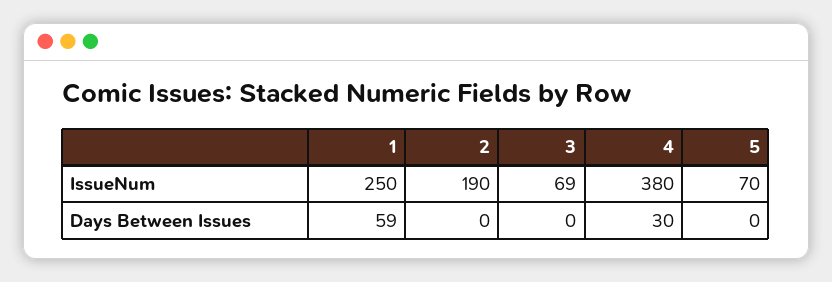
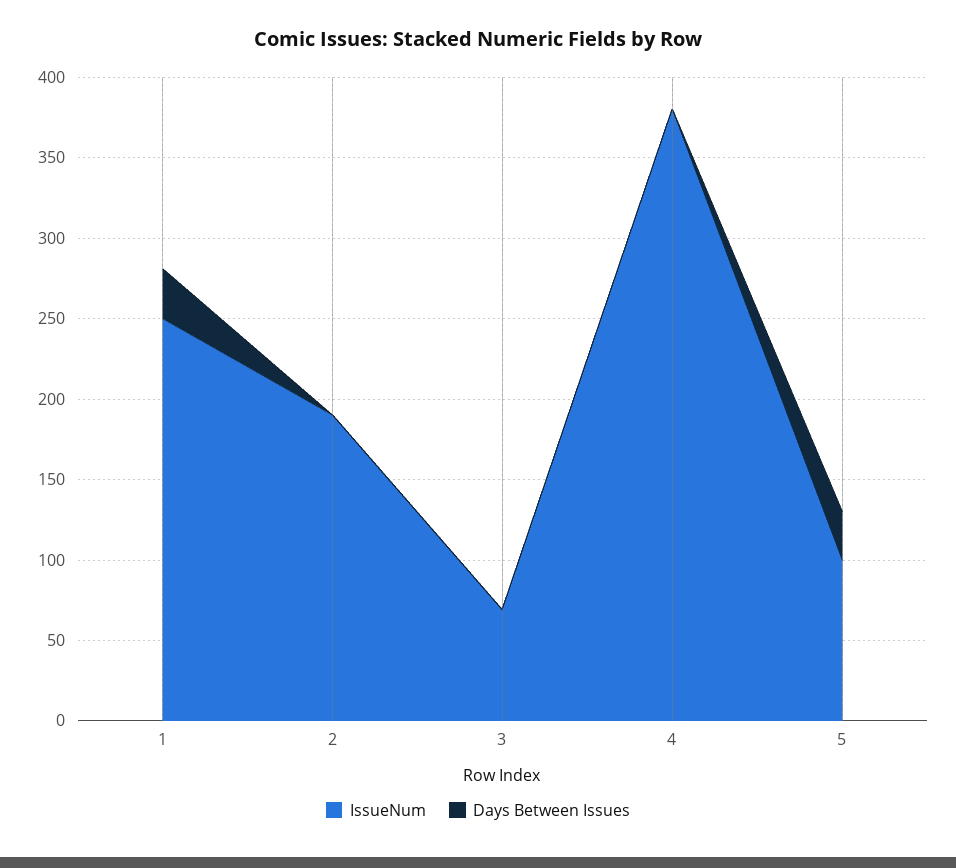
  {
    "IssueNum": {
      "1": 250,
      "2": 190,
      "3": 69,
      "4": 380,
-     "5": 70
+     "5": 100
    },
    "Days Between Issues": {
-     "1": 59,
+     "1": 30,
      "2": 0,
      "3": 0,
-     "4": 30,
+     "4": 0,
-     "5": 0
+     "5": 30
    }
  }

